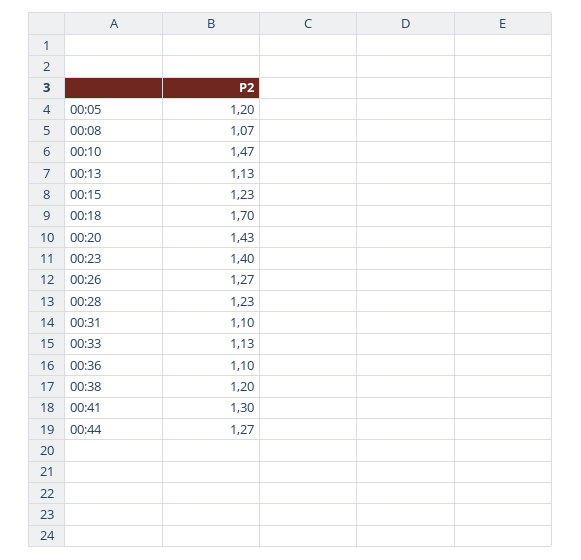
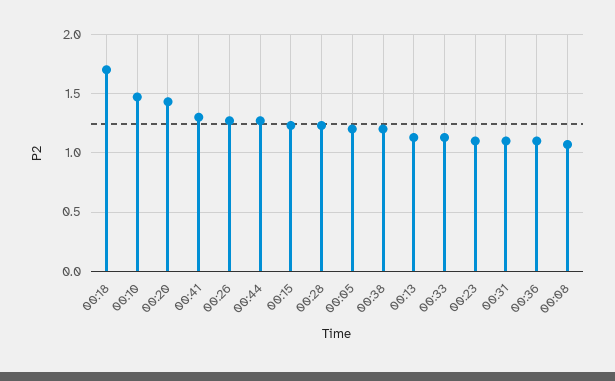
  {
    "00:05": 1.2,
    "00:08": 1.07,
    "00:10": 1.47,
    "00:13": 1.13,
    "00:15": 1.23,
    "00:18": 1.7,
    "00:20": 1.43,
-   "00:23": 1.4,
+   "00:23": 1.1,
    "00:26": 1.27,
    "00:28": 1.23,
    "00:31": 1.1,
    "00:33": 1.13,
    "00:36": 1.1,
    "00:38": 1.2,
    "00:41": 1.3,
    "00:44": 1.27
  }

